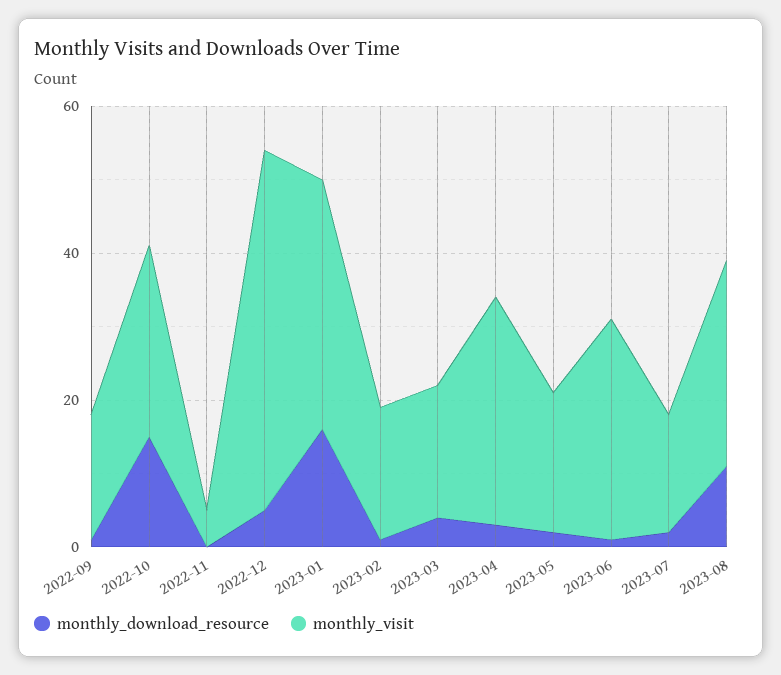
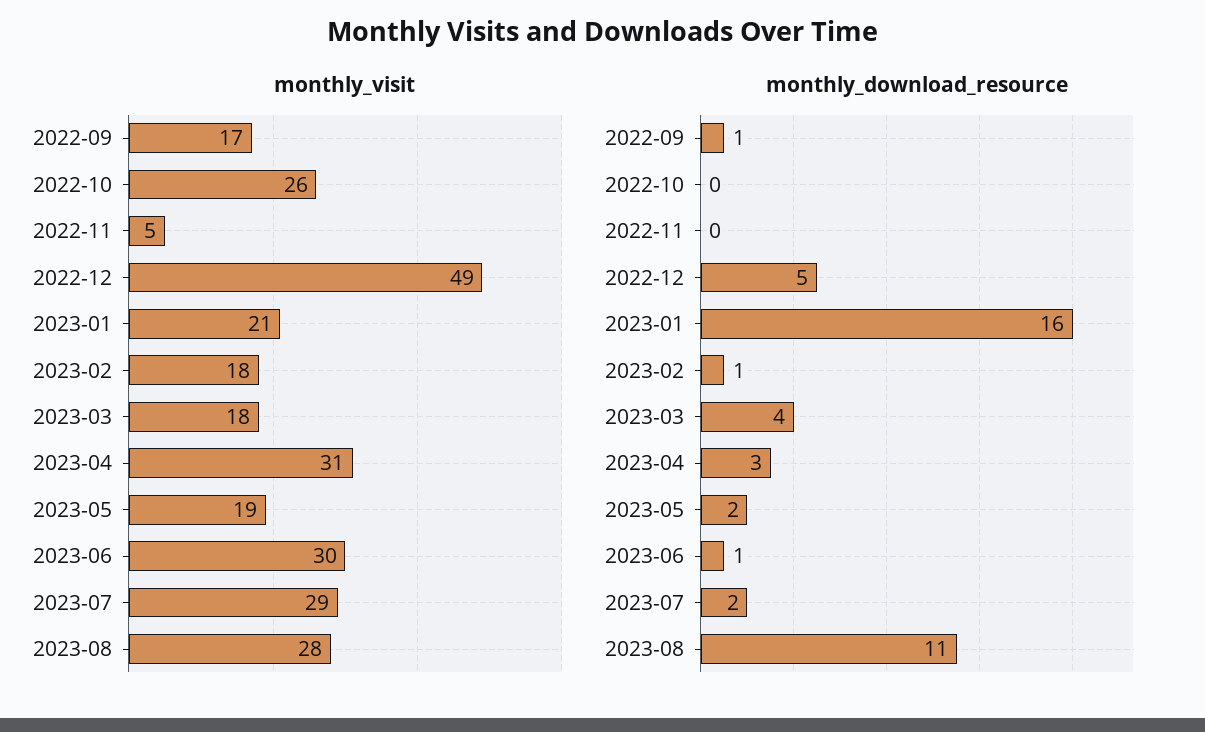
  {
    "monthly_download_resource": {
      "2022-09": 1,
-     "2022-10": 15,
+     "2022-10": 0,
      "2022-11": 0,
      "2022-12": 5,
      "2023-01": 16,
      "2023-02": 1,
      "2023-03": 4,
      "2023-04": 3,
      "2023-05": 2,
      "2023-06": 1,
      "2023-07": 2,
      "2023-08": 11
    },
    "monthly_visit": {
      "2022-09": 17,
      "2022-10": 26,
      "2022-11": 5,
      "2022-12": 49,
-     "2023-01": 35,
+     "2023-01": 21,
      "2023-02": 18,
      "2023-03": 18,
      "2023-04": 31,
      "2023-05": 19,
      "2023-06": 30,
-     "2023-07": 15,
+     "2023-07": 29,
      "2023-08": 28
    }
  }

